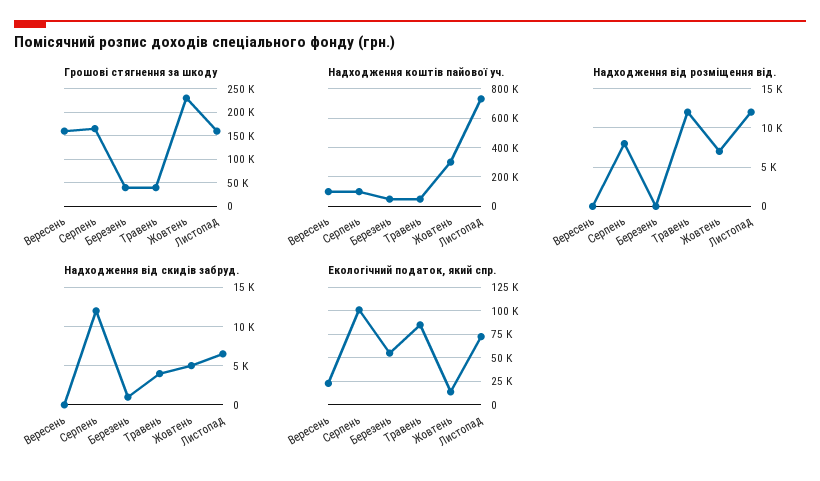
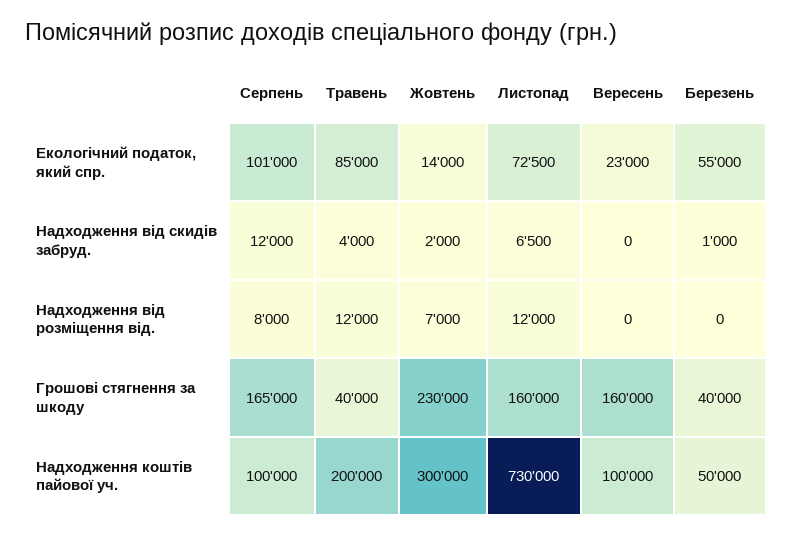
  {
    "Грошові стягнення за шкоду": {
      "Вересень": 160000,
      "Серпень": 165000,
      "Березень": 40000,
      "Травень": 40000,
      "Жовтень": 230000,
      "Листопад": 160000
    },
    "Надходження коштів пайової уч.": {
      "Вересень": 100000,
      "Серпень": 100000,
      "Березень": 50000,
-     "Травень": 50000,
+     "Травень": 200000,
      "Жовтень": 300000,
      "Листопад": 730000
    },
    "Надходження від розміщення від.": {
      "Вересень": 0,
      "Серпень": 8000,
      "Березень": 0,
      "Травень": 12000,
      "Жовтень": 7000,
      "Листопад": 12000
    },
    "Надходження від скидів забруд.": {
      "Вересень": 0,
      "Серпень": 12000,
      "Березень": 1000,
      "Травень": 4000,
-     "Жовтень": 5000,
+     "Жовтень": 2000,
      "Листопад": 6500
    },
    "Екологічний податок, який спр.": {
      "Вересень": 23000,
      "Серпень": 101000,
      "Березень": 55000,
      "Травень": 85000,
      "Жовтень": 14000,
      "Листопад": 72500
    }
  }

